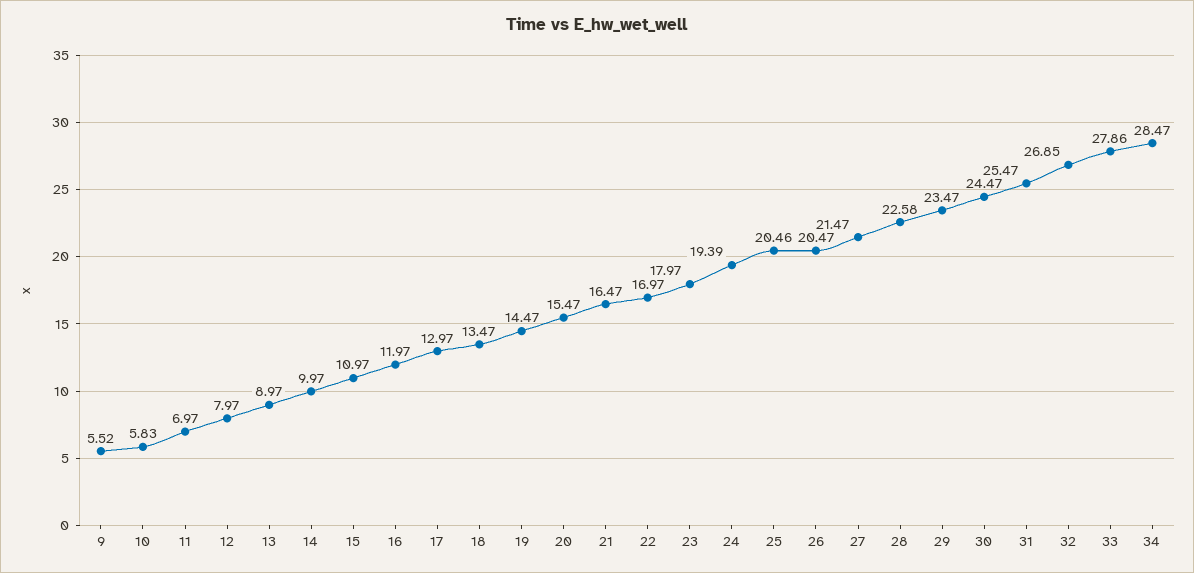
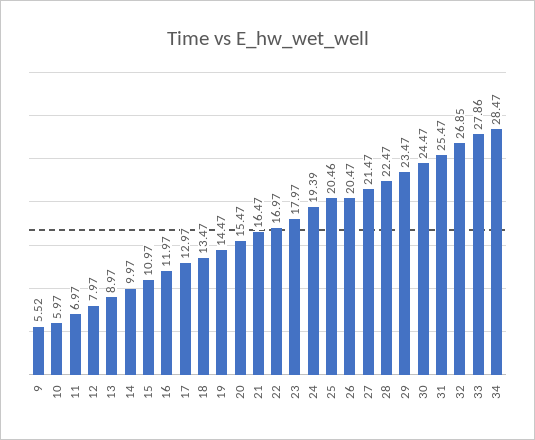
  {
    "9": 5.52,
-   "10": 5.83,
+   "10": 5.97,
    "11": 6.97,
    "12": 7.97,
    "13": 8.97,
    "14": 9.97,
    "15": 10.97,
    "16": 11.97,
    "17": 12.97,
    "18": 13.47,
    "19": 14.47,
    "20": 15.47,
    "21": 16.47,
    "22": 16.97,
    "23": 17.97,
    "24": 19.39,
    "25": 20.46,
    "26": 20.47,
    "27": 21.47,
-   "28": 22.58,
+   "28": 22.47,
    "29": 23.47,
    "30": 24.47,
    "31": 25.47,
    "32": 26.85,
    "33": 27.86,
    "34": 28.47
  }

